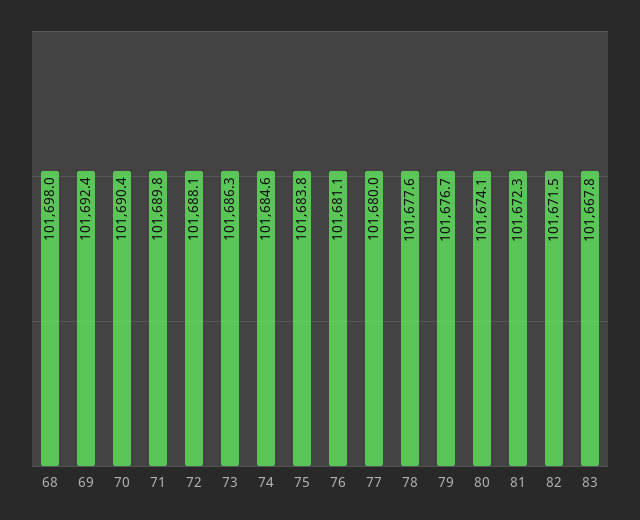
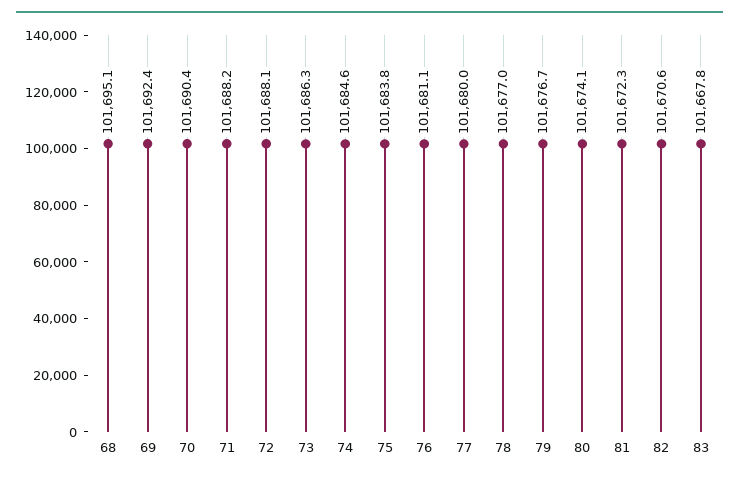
  {
-   "68": 101698,
+   "68": 101695.1,
    "69": 101692.4,
    "70": 101690.4,
-   "71": 101689.8,
+   "71": 101688.2,
    "72": 101688.1,
    "73": 101686.3,
    "74": 101684.6,
    "75": 101683.8,
    "76": 101681.1,
    "77": 101680,
-   "78": 101677.6,
+   "78": 101677,
    "79": 101676.7,
    "80": 101674.1,
    "81": 101672.3,
-   "82": 101671.5,
+   "82": 101670.6,
    "83": 101667.8
  }

